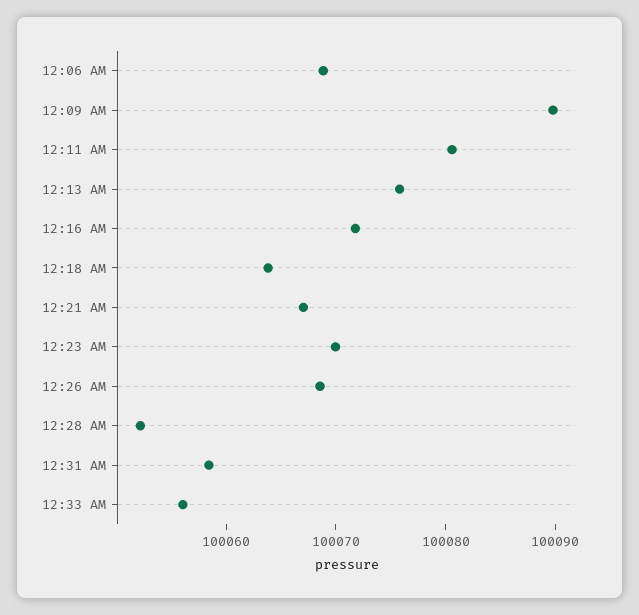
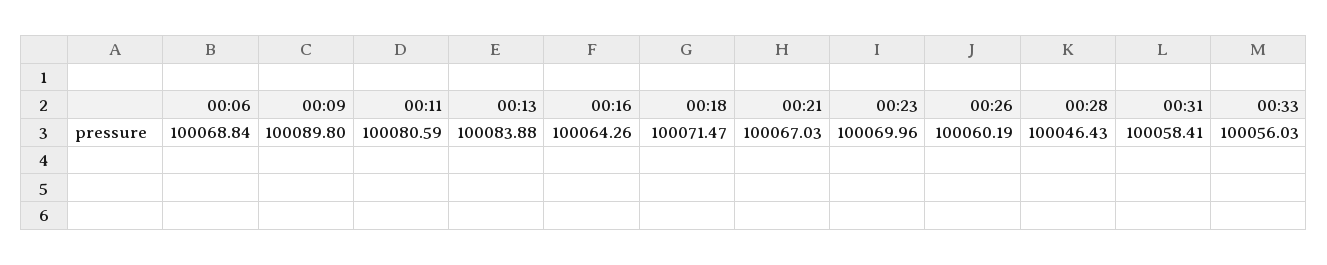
  {
    "12:06 AM": 100068.84,
    "12:09 AM": 100089.8,
    "12:11 AM": 100080.59,
-   "12:13 AM": 100076,
+   "12:13 AM": 100083.88,
-   "12:16 AM": 100072,
+   "12:16 AM": 100064.26,
-   "12:18 AM": 100064,
+   "12:18 AM": 100071.47,
    "12:21 AM": 100067.03,
    "12:23 AM": 100069.96,
-   "12:26 AM": 100068,
+   "12:26 AM": 100060.19,
-   "12:28 AM": 100052,
+   "12:28 AM": 100046.43,
    "12:31 AM": 100058.41,
    "12:33 AM": 100056.03
  }

